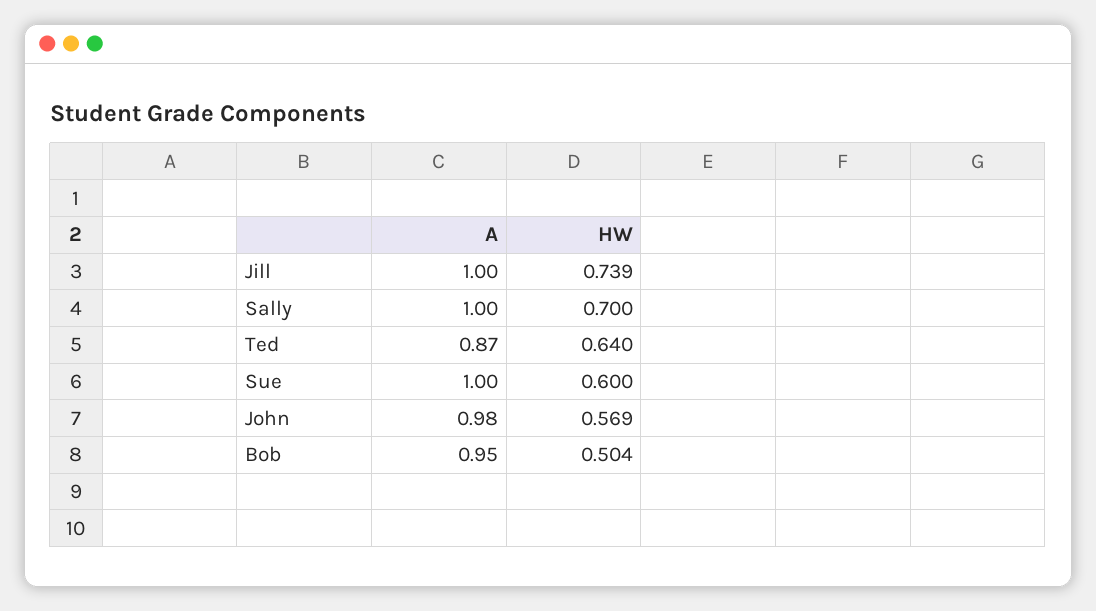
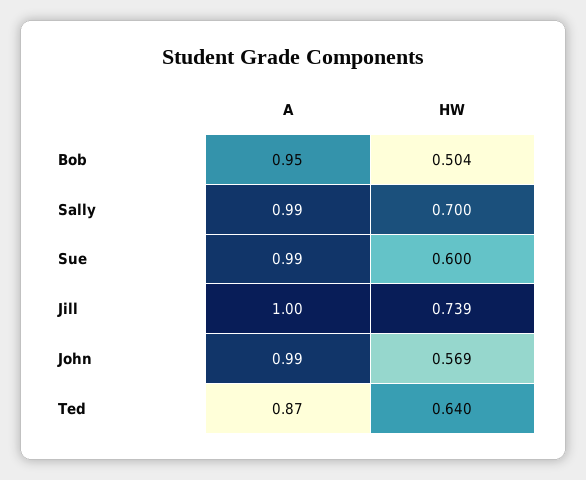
  {
    "A": {
      "Jill": 1,
-     "Sally": 1,
+     "Sally": 0.99,
      "Ted": 0.87,
-     "Sue": 1,
+     "Sue": 0.99,
-     "John": 0.98,
+     "John": 0.99,
      "Bob": 0.95
    },
    "HW": {
      "Jill": 0.739,
      "Sally": 0.7,
      "Ted": 0.64,
      "Sue": 0.6,
      "John": 0.569,
      "Bob": 0.504
    }
  }

